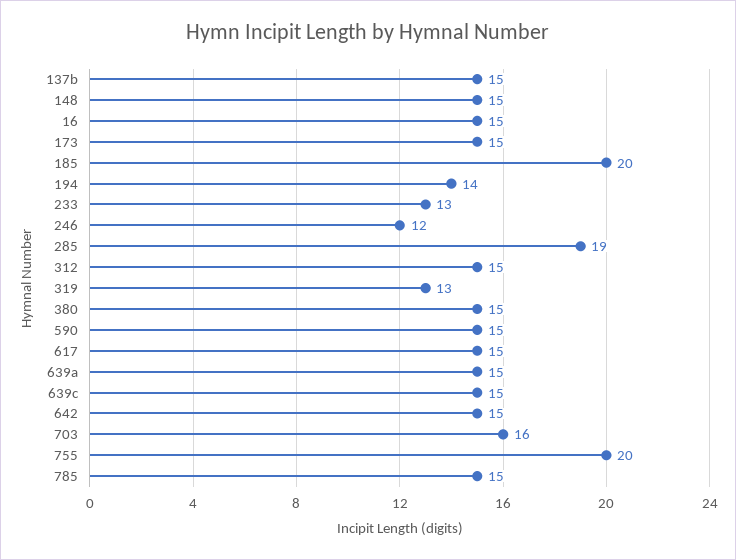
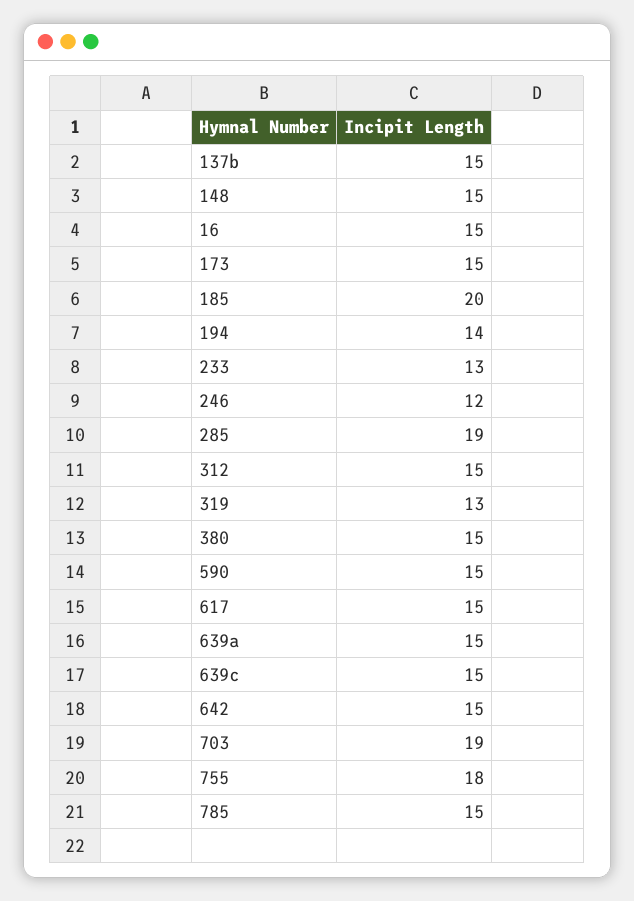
  {
    "137b": 15,
    "148": 15,
    "16": 15,
    "173": 15,
    "185": 20,
    "194": 14,
    "233": 13,
    "246": 12,
    "285": 19,
    "312": 15,
    "319": 13,
    "380": 15,
    "590": 15,
    "617": 15,
    "639a": 15,
    "639c": 15,
    "642": 15,
-   "703": 16,
+   "703": 19,
-   "755": 20,
+   "755": 18,
    "785": 15
  }

